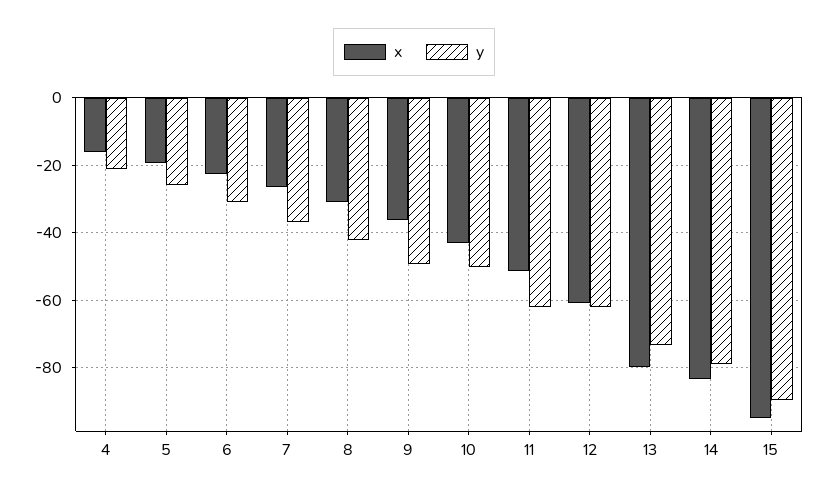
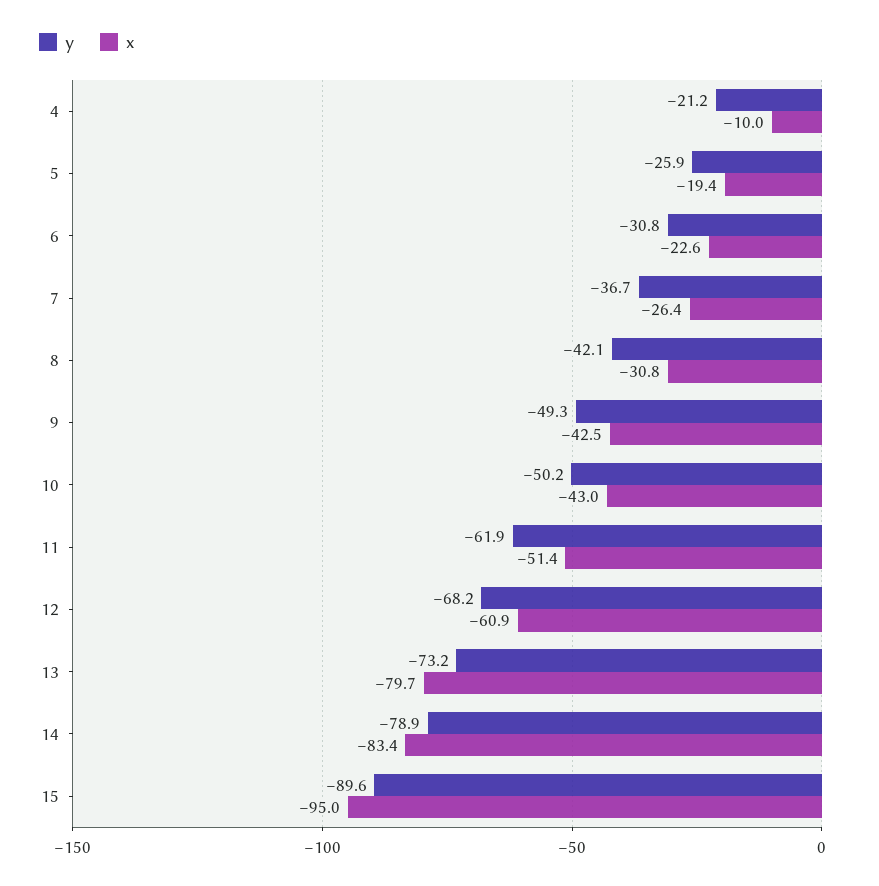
  {
    "x": {
-     "4": -16,
+     "4": -10,
      "5": -19.4,
      "6": -22.6,
      "7": -26.4,
      "8": -30.8,
-     "9": -36,
+     "9": -42.5,
      "10": -43,
      "11": -51.4,
      "12": -60.9,
      "13": -79.7,
      "14": -83.4,
      "15": -95
    },
    "y": {
      "4": -21.2,
      "5": -25.9,
      "6": -30.8,
      "7": -36.7,
      "8": -42.1,
      "9": -49.3,
      "10": -50.2,
      "11": -61.9,
-     "12": -62,
+     "12": -68.2,
      "13": -73.2,
      "14": -78.9,
      "15": -89.6
    }
  }

